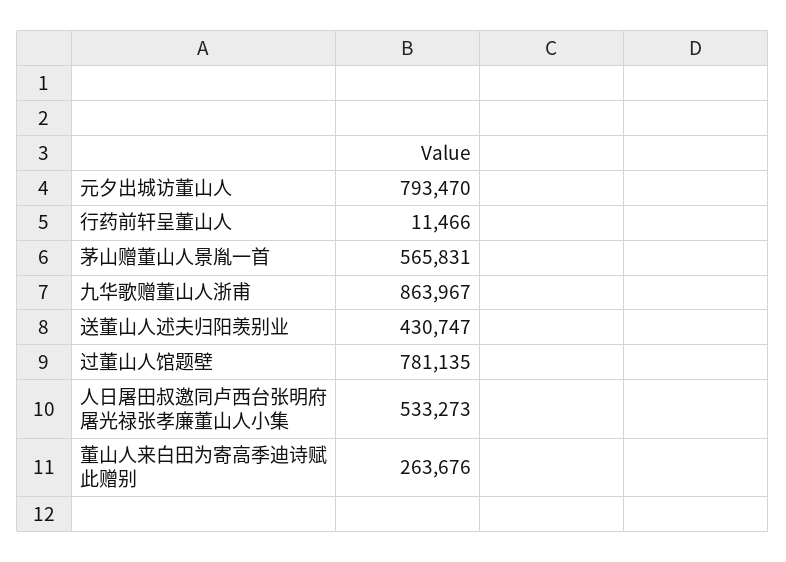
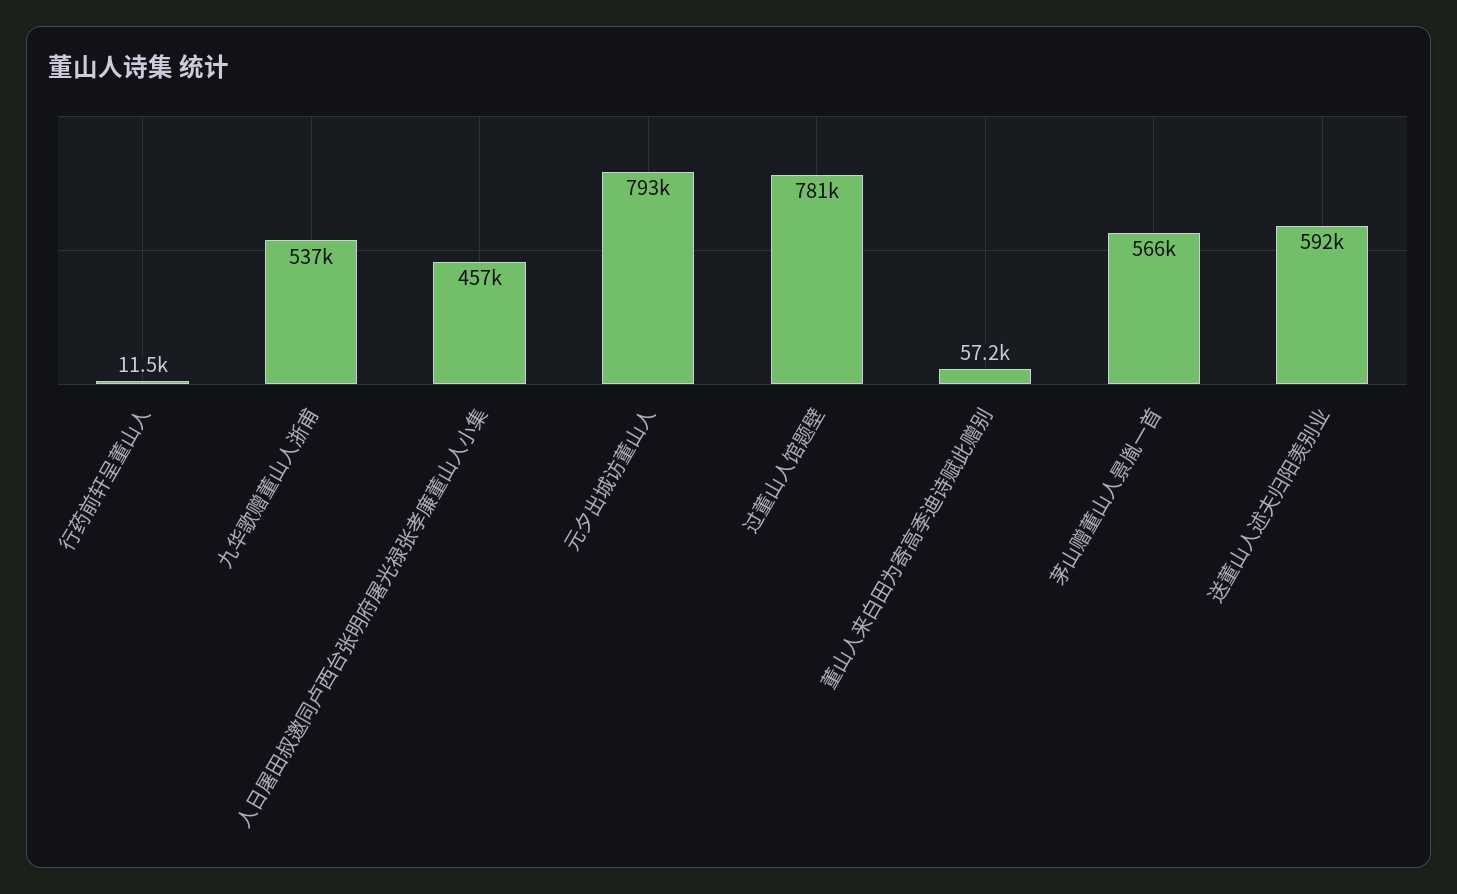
  {
    "元夕出城访董山人": 793470,
    "行药前轩呈董山人": 11466,
    "茅山赠董山人景胤一首": 565831,
-   "九华歌赠董山人浙甫": 863967,
+   "九华歌赠董山人浙甫": 537000,
-   "送董山人述夫归阳羡别业": 430747,
+   "送董山人述夫归阳羡别业": 592000,
    "过董山人馆题壁": 781135,
-   "人日屠田叔邀同卢西台张明府屠光禄张孝廉董山人小集": 533273,
+   "人日屠田叔邀同卢西台张明府屠光禄张孝廉董山人小集": 457000,
-   "董山人来白田为寄高季迪诗赋此赠别": 263676
+   "董山人来白田为寄高季迪诗赋此赠别": 57200
  }

